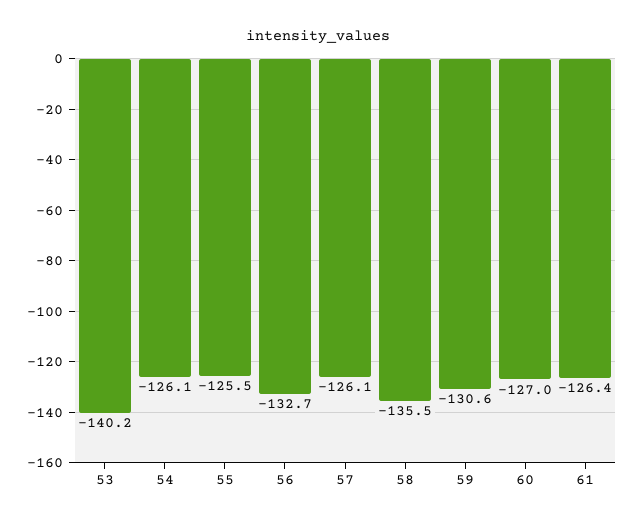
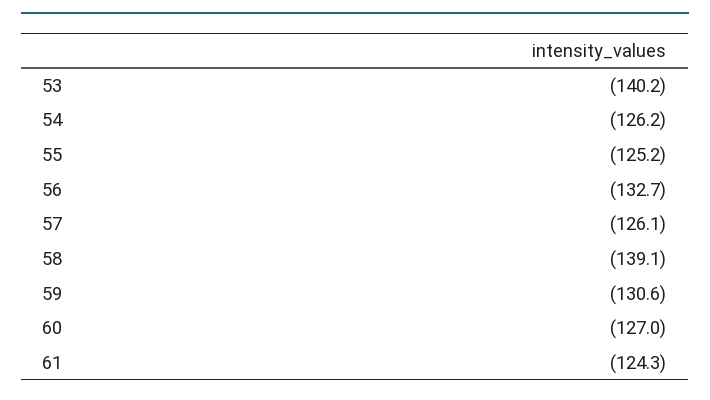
  {
    "53": -140.2,
-   "54": -126.1,
+   "54": -126.2,
-   "55": -125.5,
+   "55": -125.2,
    "56": -132.7,
    "57": -126.1,
-   "58": -135.5,
+   "58": -139.1,
    "59": -130.6,
    "60": -127,
-   "61": -126.4
+   "61": -124.3
  }

